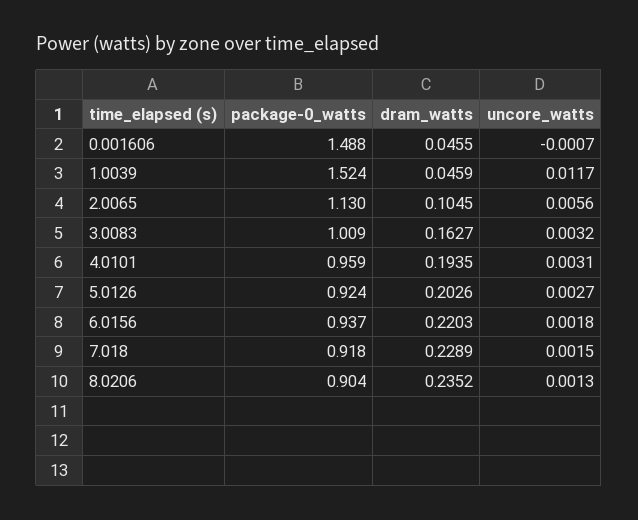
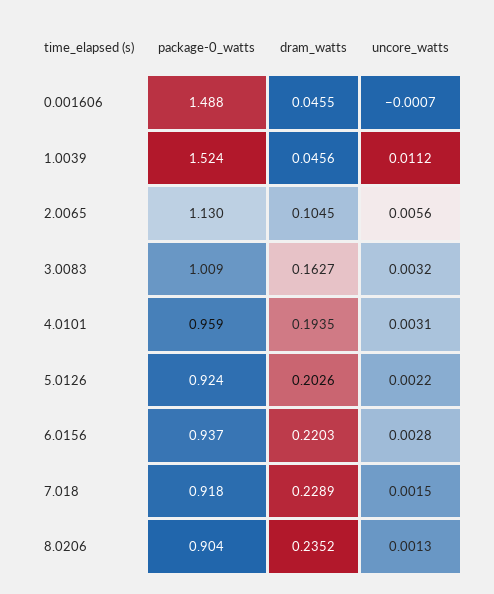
  {
    "package-0_watts": {
      "0.001606": 1.488,
      "1.0039": 1.524,
      "2.0065": 1.13,
      "3.0083": 1.009,
      "4.0101": 0.959,
      "5.0126": 0.924,
      "6.0156": 0.937,
      "7.018": 0.918,
      "8.0206": 0.904
    },
    "dram_watts": {
      "0.001606": 0.0455,
-     "1.0039": 0.0459,
+     "1.0039": 0.0456,
      "2.0065": 0.1045,
      "3.0083": 0.1627,
      "4.0101": 0.1935,
      "5.0126": 0.2026,
      "6.0156": 0.2203,
      "7.018": 0.2289,
      "8.0206": 0.2352
    },
    "uncore_watts": {
      "0.001606": -0.0007,
-     "1.0039": 0.0117,
+     "1.0039": 0.0112,
      "2.0065": 0.0056,
      "3.0083": 0.0032,
      "4.0101": 0.0031,
-     "5.0126": 0.0027,
+     "5.0126": 0.0022,
-     "6.0156": 0.0018,
+     "6.0156": 0.0028,
      "7.018": 0.0015,
      "8.0206": 0.0013
    }
  }

